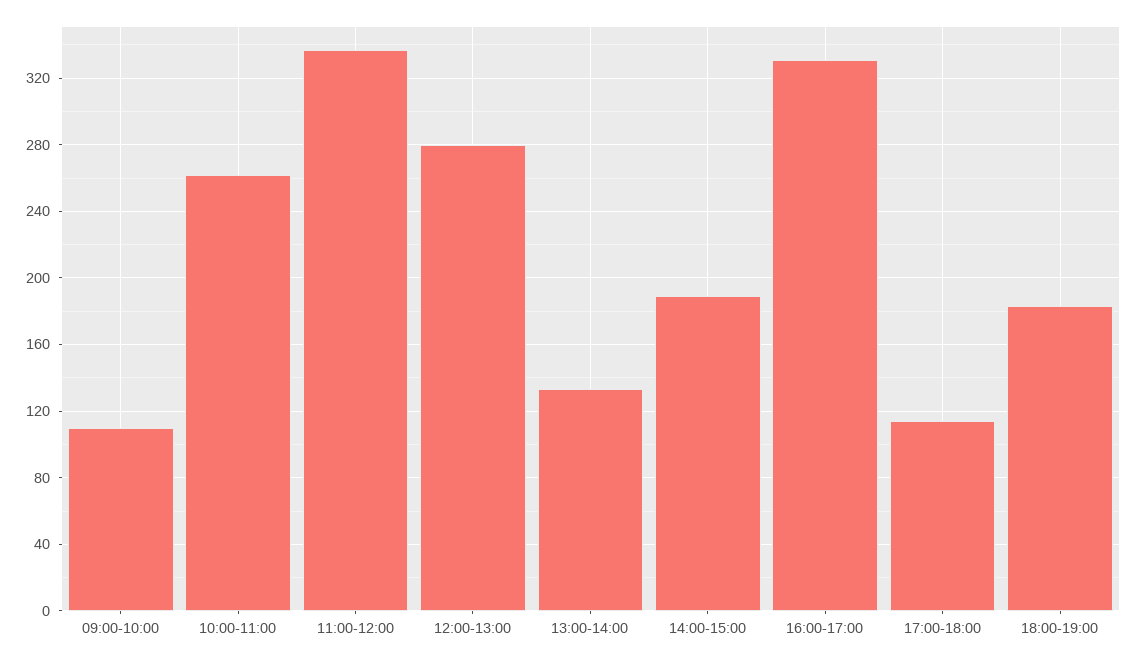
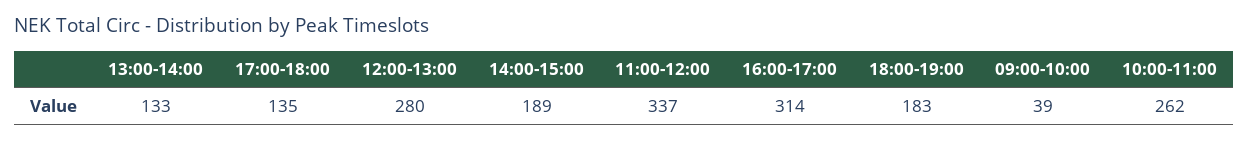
  {
-   "09:00-10:00": 110,
+   "09:00-10:00": 39,
    "10:00-11:00": 262,
    "11:00-12:00": 337,
    "12:00-13:00": 280,
    "13:00-14:00": 133,
    "14:00-15:00": 189,
-   "16:00-17:00": 330,
+   "16:00-17:00": 314,
-   "17:00-18:00": 115,
+   "17:00-18:00": 135,
    "18:00-19:00": 183
  }

